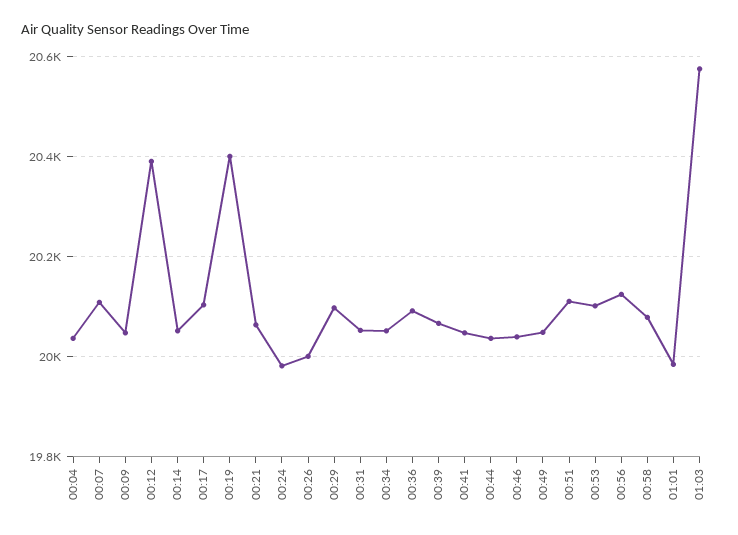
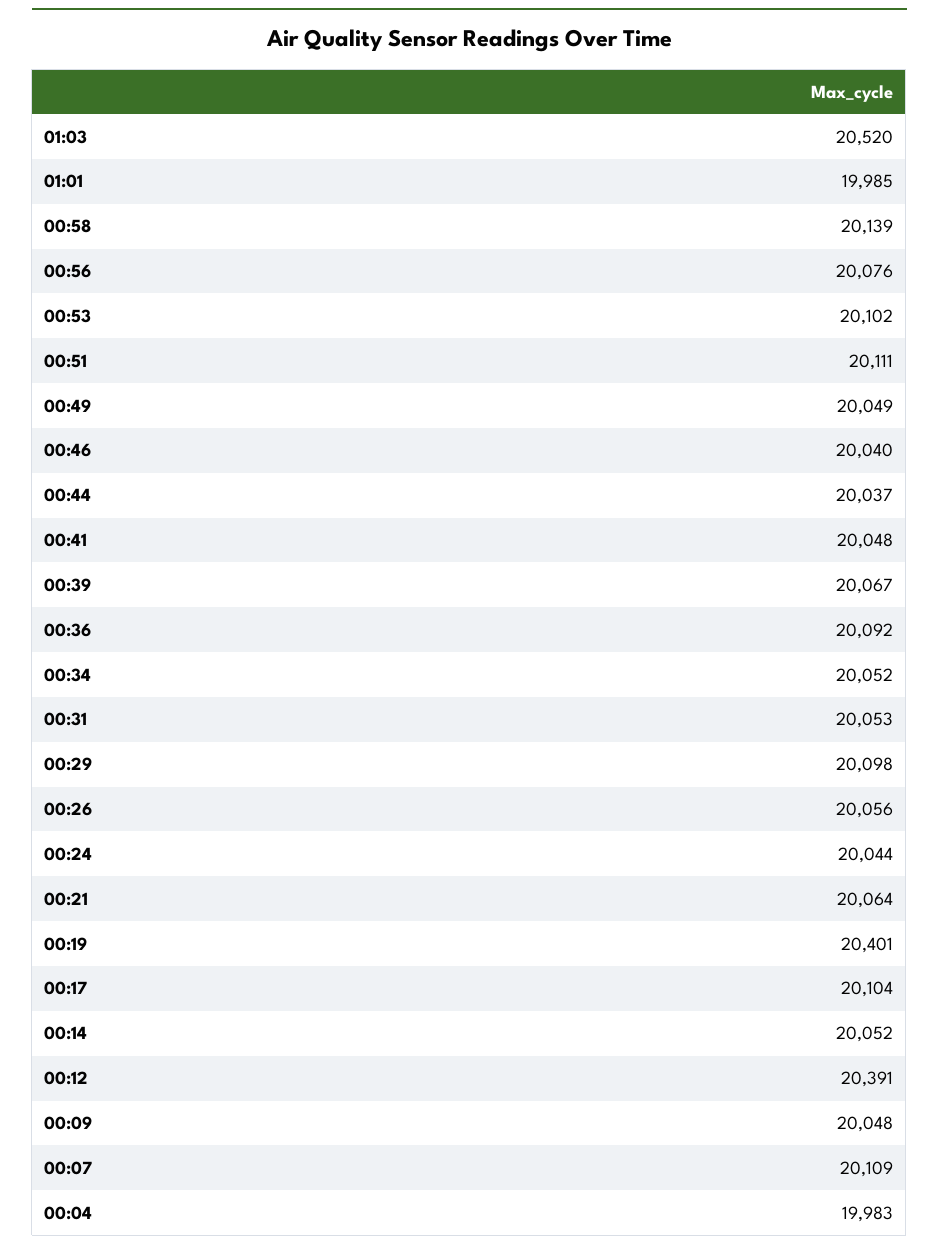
  {
-   "00:04": 20040,
+   "00:04": 19983,
    "00:07": 20109,
    "00:09": 20048,
    "00:12": 20391,
    "00:14": 20052,
    "00:17": 20104,
    "00:19": 20401,
    "00:21": 20064,
-   "00:24": 19980,
+   "00:24": 20044,
-   "00:26": 20000,
+   "00:26": 20056,
    "00:29": 20098,
    "00:31": 20053,
    "00:34": 20052,
    "00:36": 20092,
    "00:39": 20067,
    "00:41": 20048,
    "00:44": 20037,
    "00:46": 20040,
    "00:49": 20049,
    "00:51": 20111,
    "00:53": 20102,
-   "00:56": 20120,
+   "00:56": 20076,
-   "00:58": 20080,
+   "00:58": 20139,
    "01:01": 19985,
-   "01:03": 20580
+   "01:03": 20520
  }

